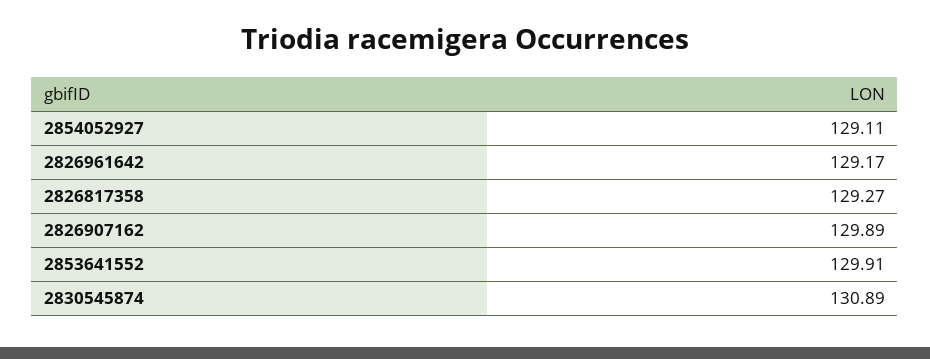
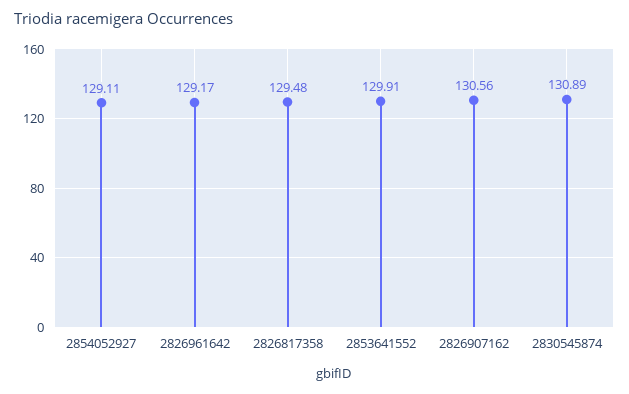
  {
    "2854052927": 129.11,
    "2826961642": 129.17,
-   "2826817358": 129.27,
+   "2826817358": 129.48,
-   "2826907162": 129.89,
+   "2826907162": 130.56,
    "2853641552": 129.91,
    "2830545874": 130.89
  }

